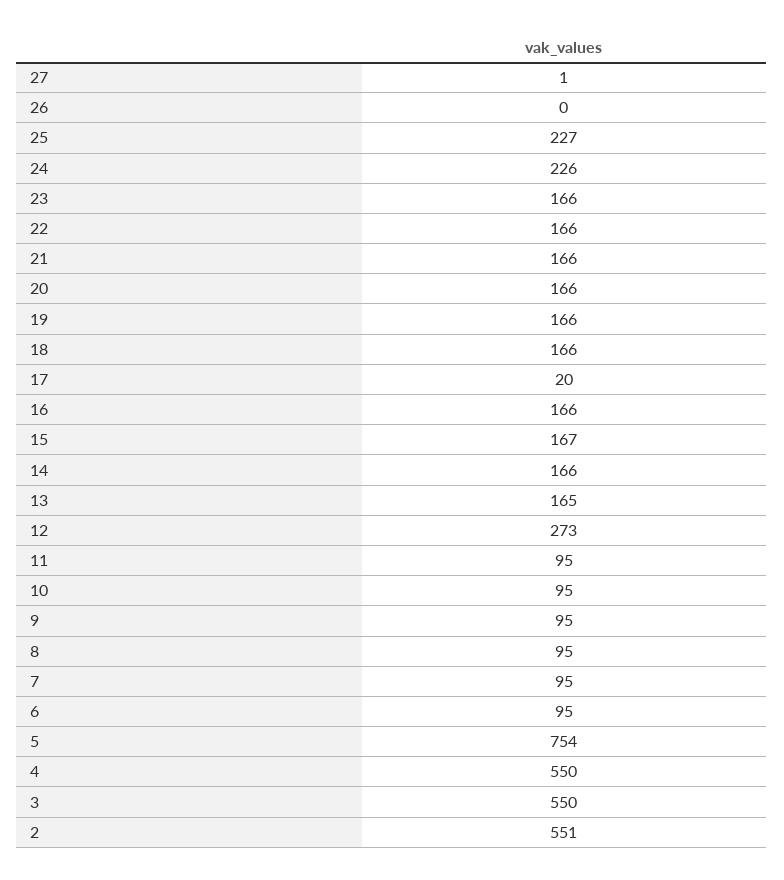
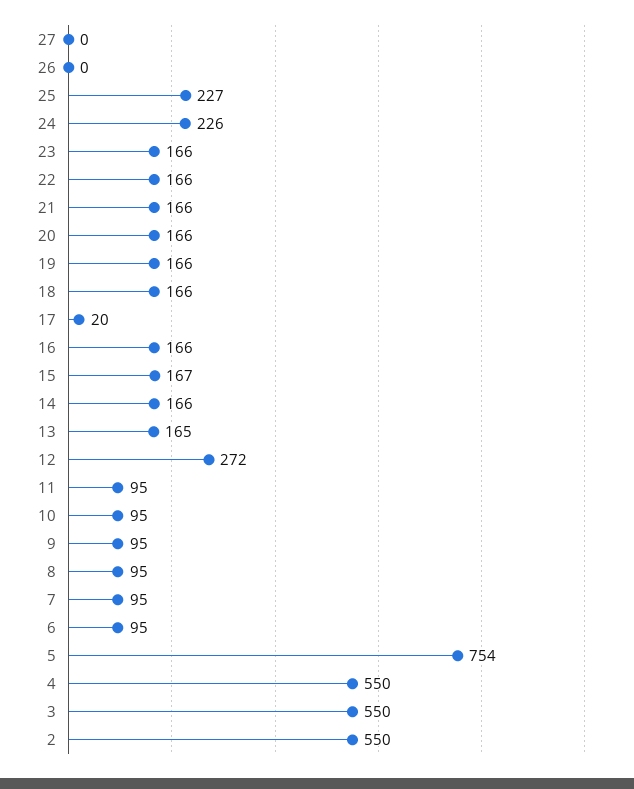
  {
-   "27": 1,
+   "27": 0,
    "26": 0,
    "25": 227,
    "24": 226,
    "23": 166,
    "22": 166,
    "21": 166,
    "20": 166,
    "19": 166,
    "18": 166,
    "17": 20,
    "16": 166,
    "15": 167,
    "14": 166,
    "13": 165,
-   "12": 273,
+   "12": 272,
    "11": 95,
    "10": 95,
    "9": 95,
    "8": 95,
    "7": 95,
    "6": 95,
    "5": 754,
    "4": 550,
    "3": 550,
-   "2": 551
+   "2": 550
  }

